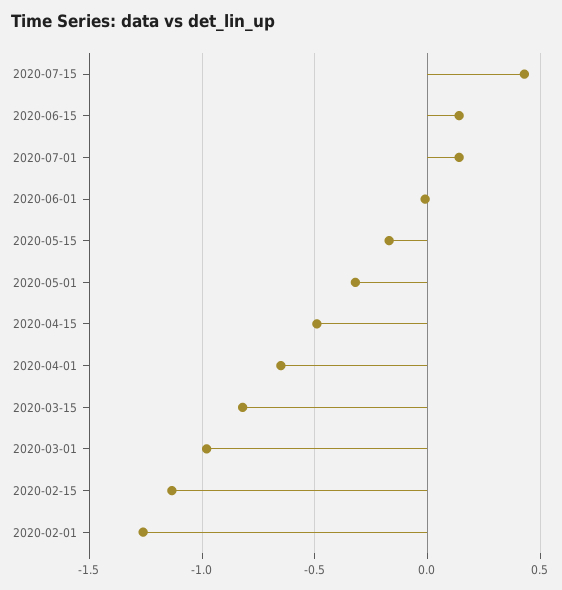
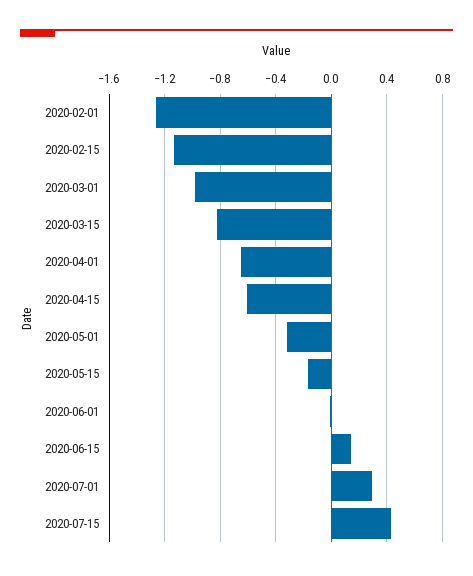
  {
    "2020-07-15": 0.45,
    "2020-06-15": 0.15,
-   "2020-07-01": 0.15,
+   "2020-07-01": 0.3,
    "2020-06-01": 0,
    "2020-05-15": -0.15,
    "2020-05-01": -0.3,
-   "2020-04-15": -0.5,
+   "2020-04-15": -0.6,
    "2020-04-01": -0.65,
    "2020-03-15": -0.8,
    "2020-03-01": -1,
    "2020-02-15": -1.15,
    "2020-02-01": -1.25
  }

